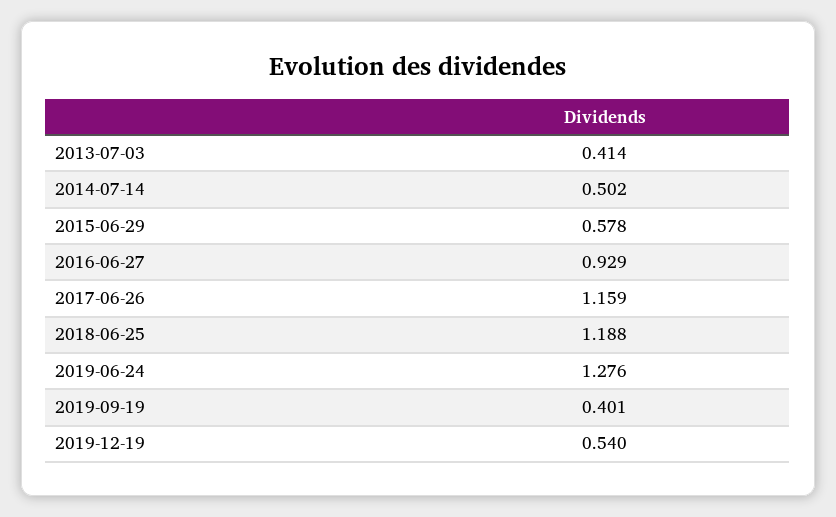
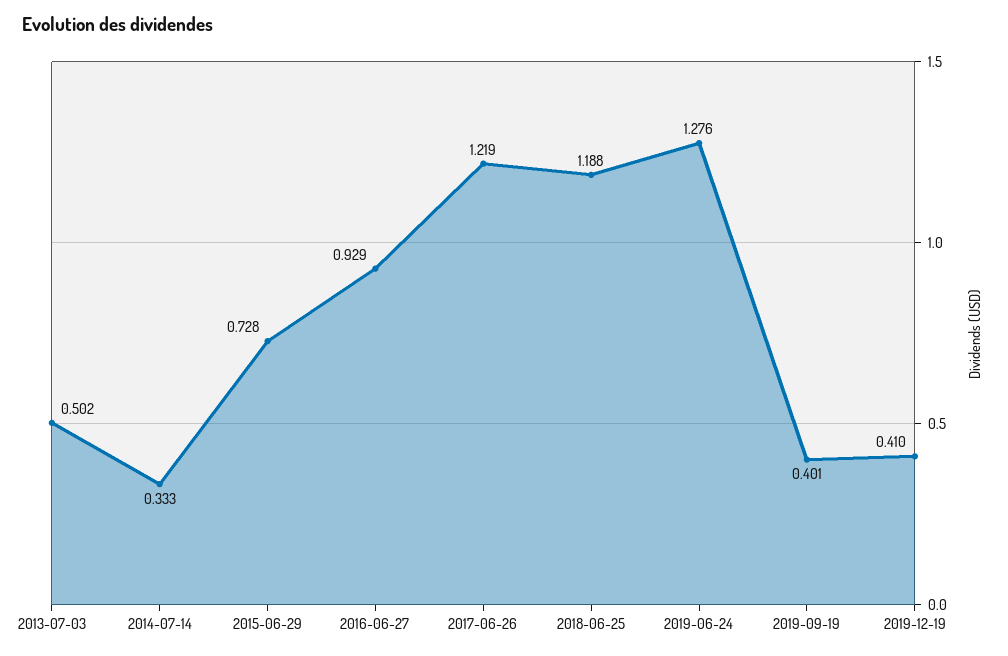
  {
-   "2013-07-03": 0.414,
+   "2013-07-03": 0.502,
-   "2014-07-14": 0.502,
+   "2014-07-14": 0.333,
-   "2015-06-29": 0.578,
+   "2015-06-29": 0.728,
    "2016-06-27": 0.929,
-   "2017-06-26": 1.159,
+   "2017-06-26": 1.219,
    "2018-06-25": 1.188,
    "2019-06-24": 1.276,
    "2019-09-19": 0.401,
-   "2019-12-19": 0.54
+   "2019-12-19": 0.41
  }

